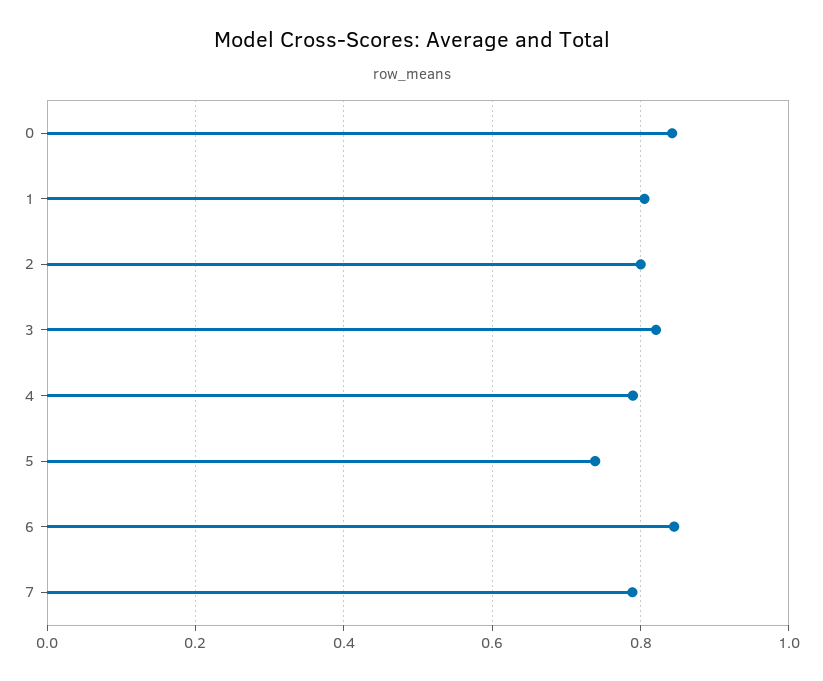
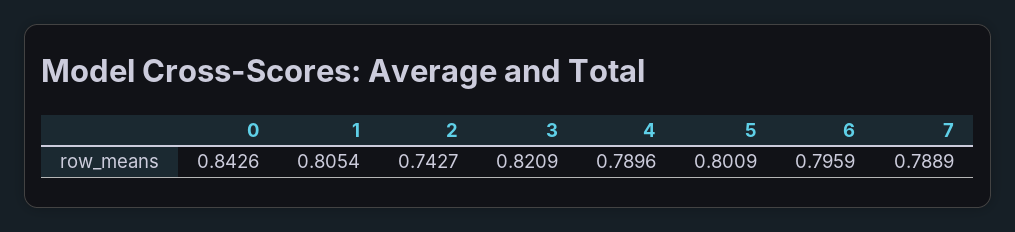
  {
    "0": 0.8426,
    "1": 0.8054,
-   "2": 0.8,
+   "2": 0.7427,
    "3": 0.8209,
    "4": 0.7896,
-   "5": 0.74,
+   "5": 0.8009,
-   "6": 0.84,
+   "6": 0.7959,
    "7": 0.7889
  }

